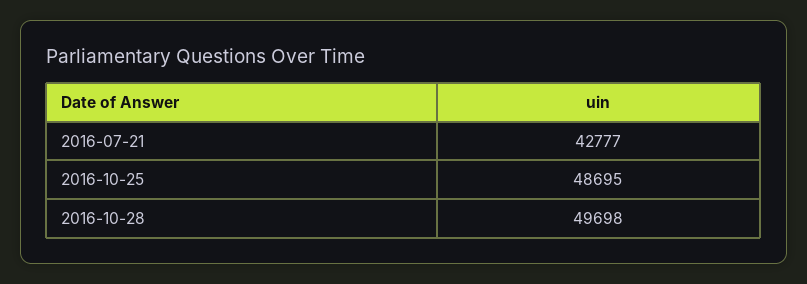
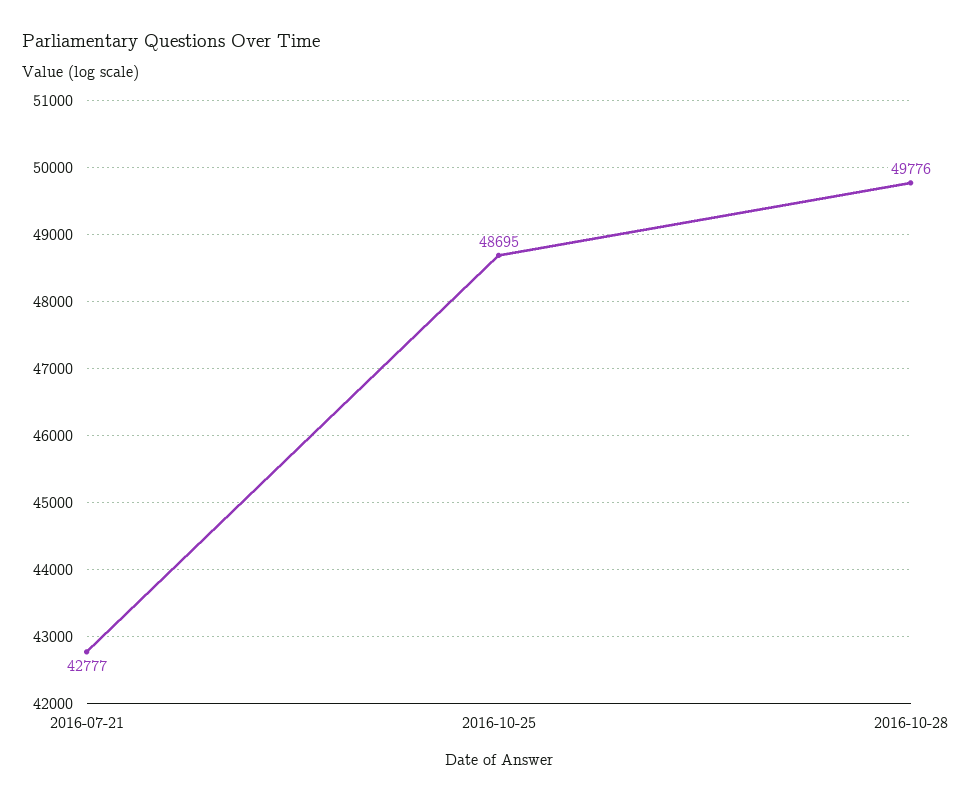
  {
    "2016-07-21": 42777,
    "2016-10-25": 48695,
-   "2016-10-28": 49698
+   "2016-10-28": 49776
  }

